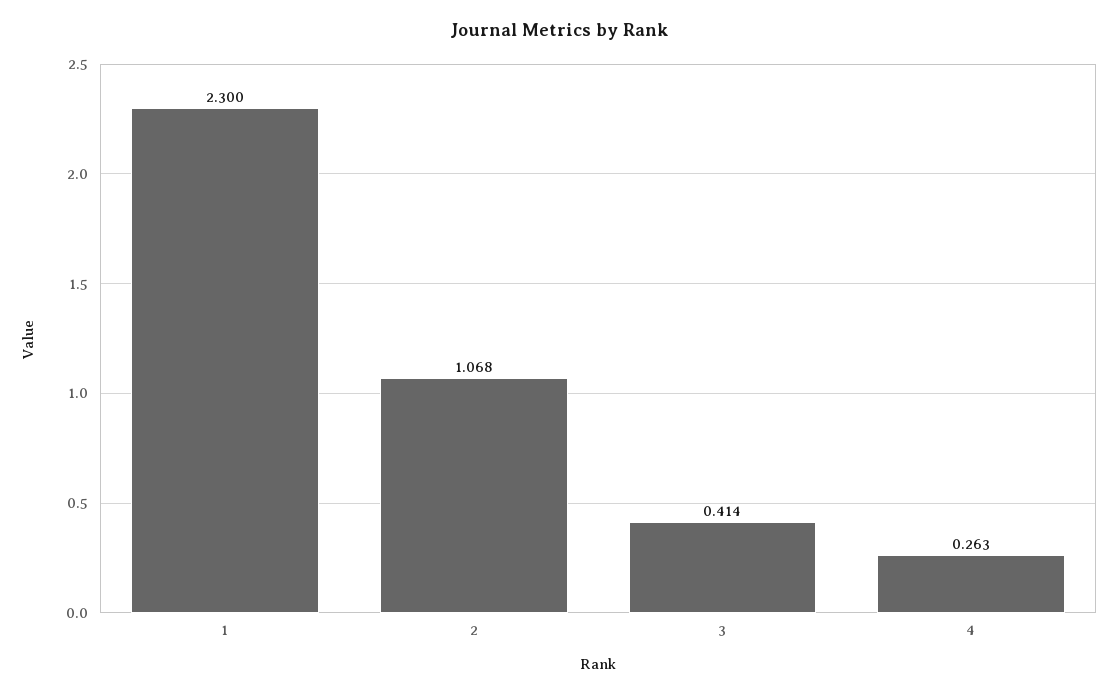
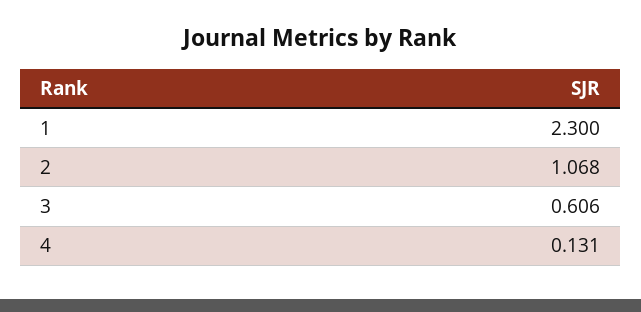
  {
    "1": 2.3,
    "2": 1.068,
-   "3": 0.414,
+   "3": 0.606,
-   "4": 0.263
+   "4": 0.131
  }

